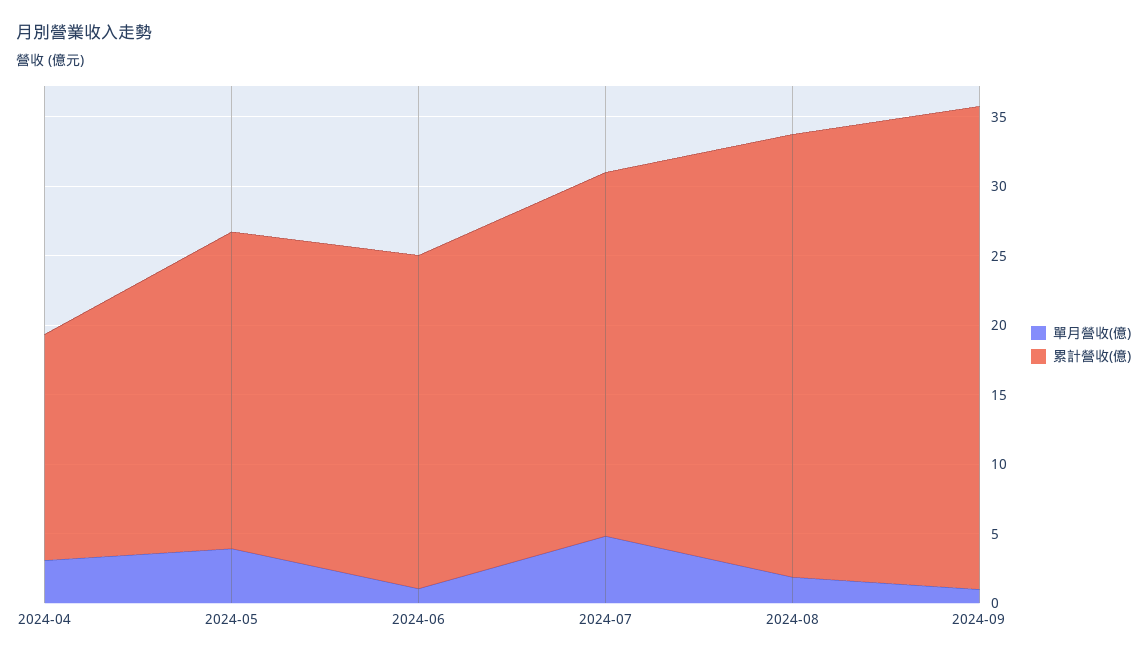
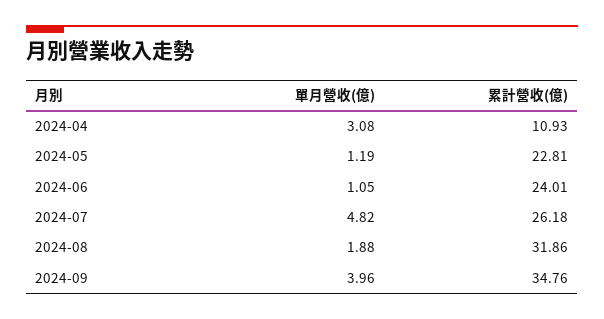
  {
    "單月營收(億)": {
      "2024-04": 3.08,
-     "2024-05": 4,
+     "2024-05": 1.19,
      "2024-06": 1.05,
      "2024-07": 4.82,
      "2024-08": 1.88,
-     "2024-09": 1
+     "2024-09": 3.96
    },
    "累計營收(億)": {
-     "2024-04": 16,
+     "2024-04": 10.93,
      "2024-05": 22.81,
      "2024-06": 24.01,
      "2024-07": 26.18,
      "2024-08": 31.86,
      "2024-09": 34.76
    }
  }

